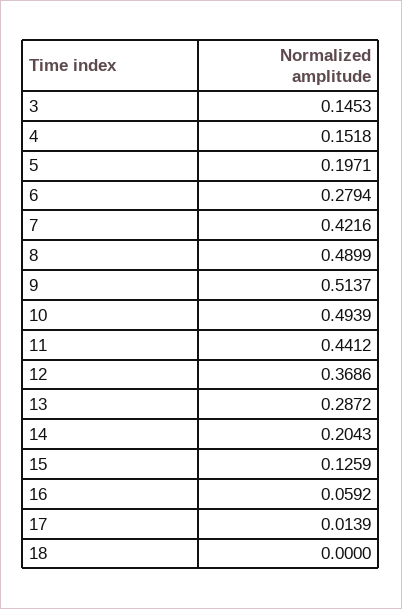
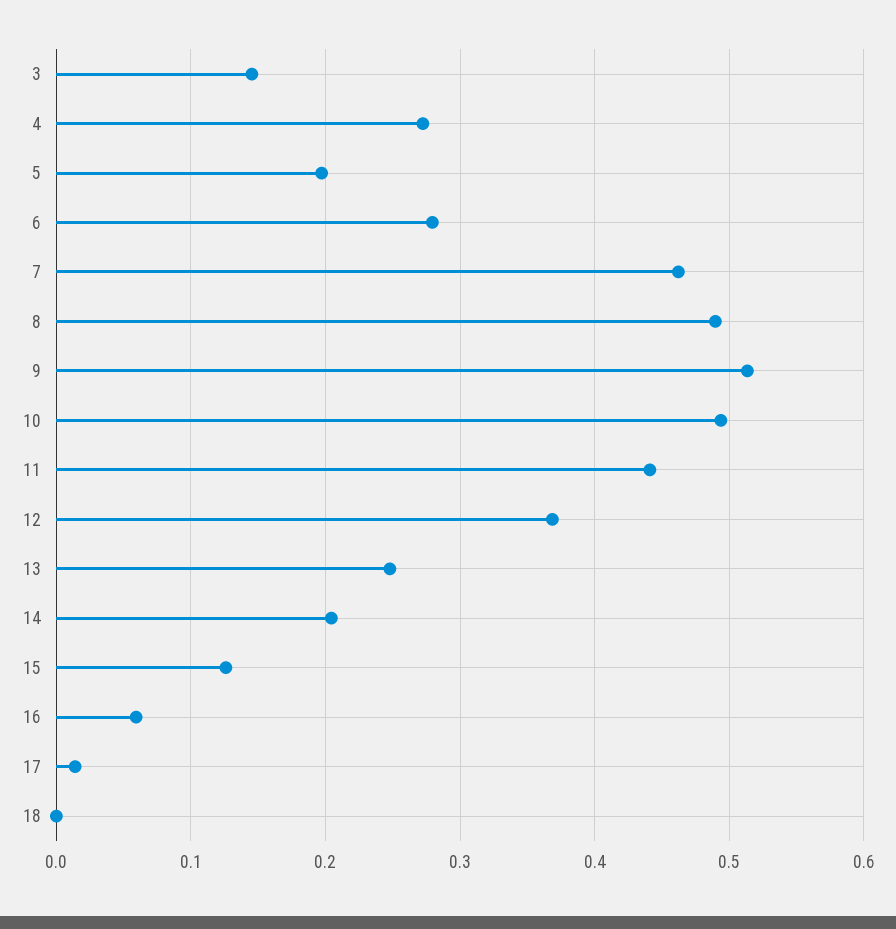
  {
    "3": 0.1453,
-   "4": 0.1518,
+   "4": 0.27,
    "5": 0.1971,
    "6": 0.2794,
-   "7": 0.4216,
+   "7": 0.46,
    "8": 0.4899,
    "9": 0.5137,
    "10": 0.4939,
    "11": 0.4412,
    "12": 0.3686,
-   "13": 0.2872,
+   "13": 0.25,
    "14": 0.2043,
    "15": 0.1259,
    "16": 0.0592,
    "17": 0.0139,
    "18": 0
  }

